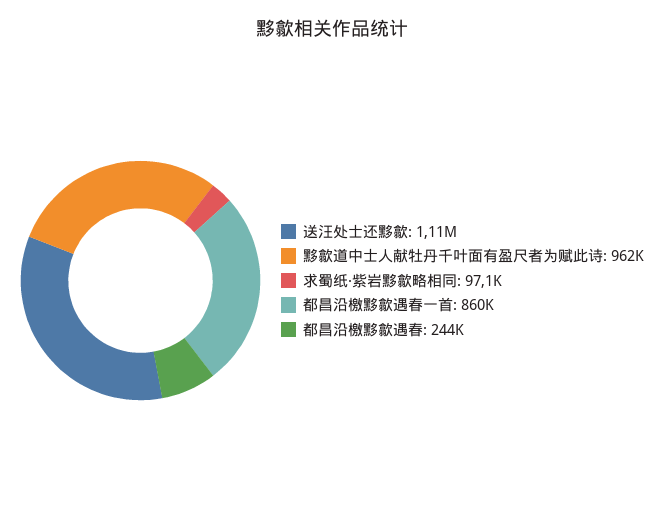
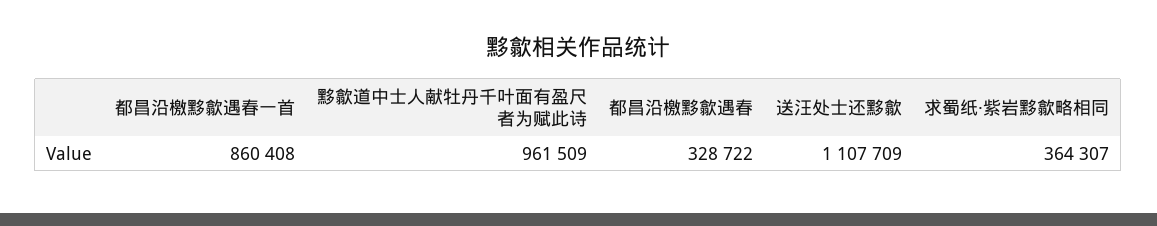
  {
    "送汪处士还黟歙": 1107709,
    "黟歙道中士人献牡丹千叶面有盈尺者为赋此诗": 961509,
-   "求蜀纸·紫岩黟歙略相同": 97100,
+   "求蜀纸·紫岩黟歙略相同": 364307,
    "都昌沿檄黟歙遇春一首": 860408,
-   "都昌沿檄黟歙遇春": 244000
+   "都昌沿檄黟歙遇春": 328722
  }

